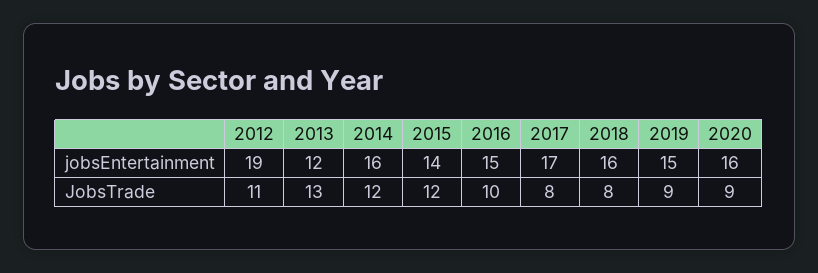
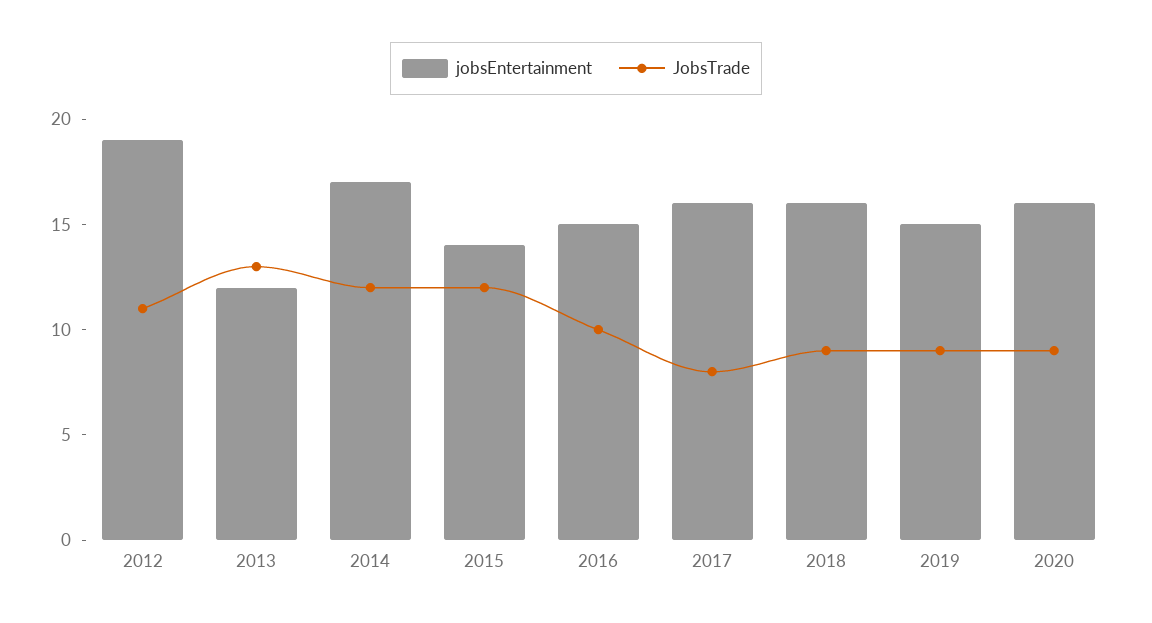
  {
    "jobsEntertainment": {
      "2012": 19,
      "2013": 12,
-     "2014": 16,
+     "2014": 17,
      "2015": 14,
      "2016": 15,
-     "2017": 17,
+     "2017": 16,
      "2018": 16,
      "2019": 15,
      "2020": 16
    },
    "JobsTrade": {
      "2012": 11,
      "2013": 13,
      "2014": 12,
      "2015": 12,
      "2016": 10,
      "2017": 8,
-     "2018": 8,
+     "2018": 9,
      "2019": 9,
      "2020": 9
    }
  }

